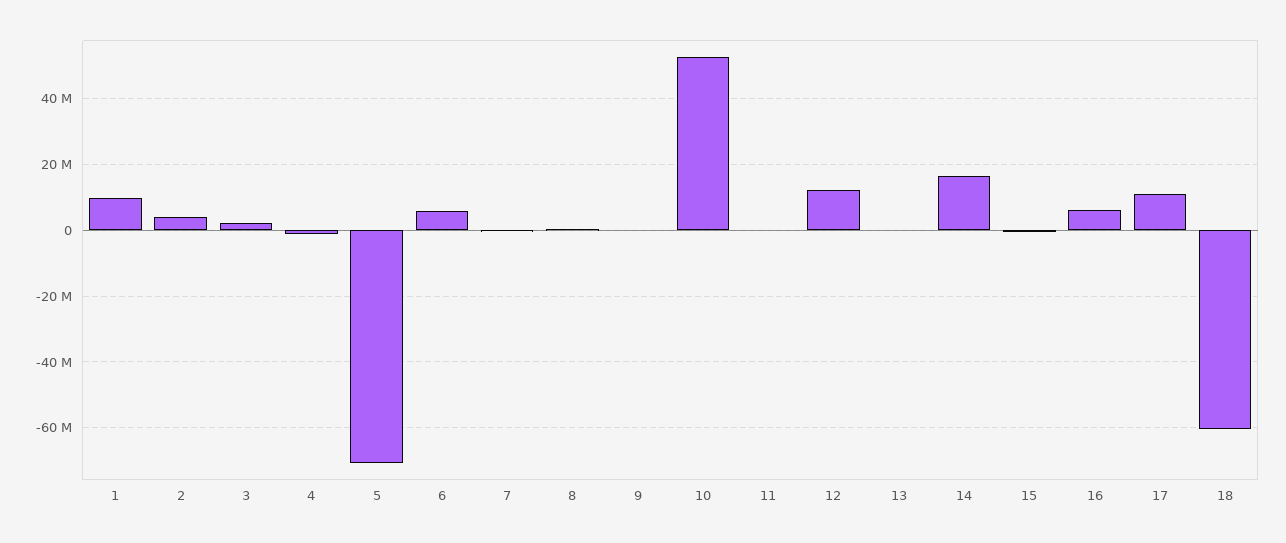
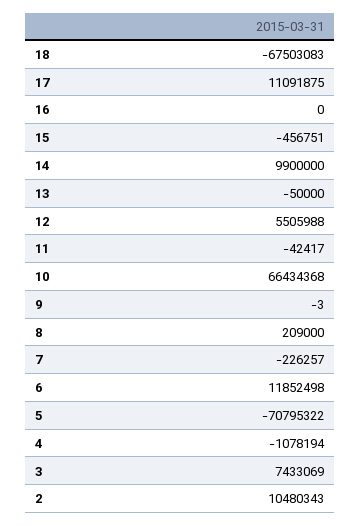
  {
-   "1": 10000000,
-   "2": 4000000,
+   "2": 10480343,
-   "3": 2000000,
+   "3": 7433069,
    "4": -1078194,
    "5": -70795322,
-   "6": 6000000,
+   "6": 11852498,
    "7": -226257,
    "8": 209000,
    "9": -3,
-   "10": 52000000,
+   "10": 66434368,
    "11": -42417,
-   "12": 12000000,
+   "12": 5505988,
    "13": -50000,
-   "14": 16000000,
+   "14": 9900000,
    "15": -456751,
-   "16": 6000000,
+   "16": 0,
    "17": 11091875,
-   "18": -60000000
+   "18": -67503083
  }

